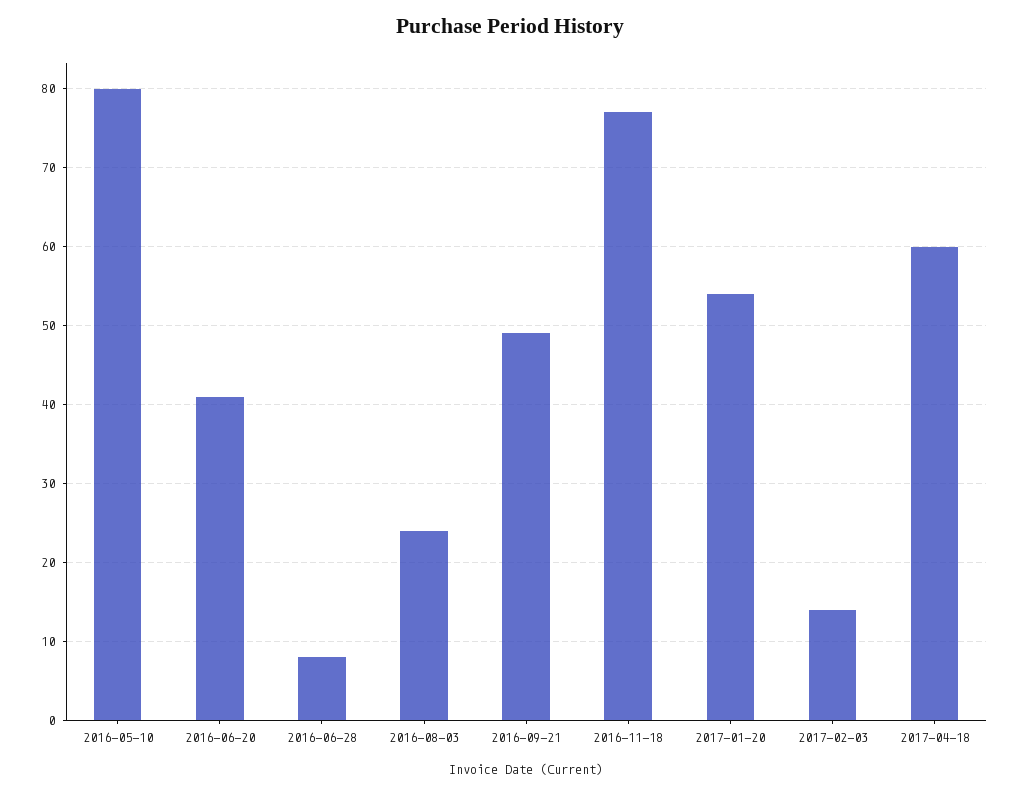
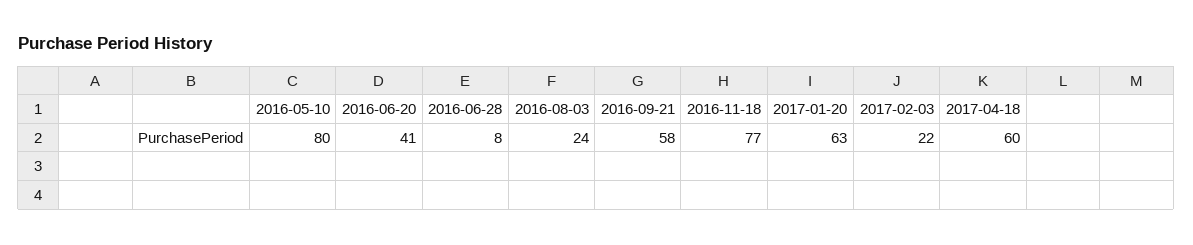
  {
    "2016-05-10": 80,
    "2016-06-20": 41,
    "2016-06-28": 8,
    "2016-08-03": 24,
-   "2016-09-21": 49,
+   "2016-09-21": 58,
    "2016-11-18": 77,
-   "2017-01-20": 54,
+   "2017-01-20": 63,
-   "2017-02-03": 14,
+   "2017-02-03": 22,
    "2017-04-18": 60
  }

